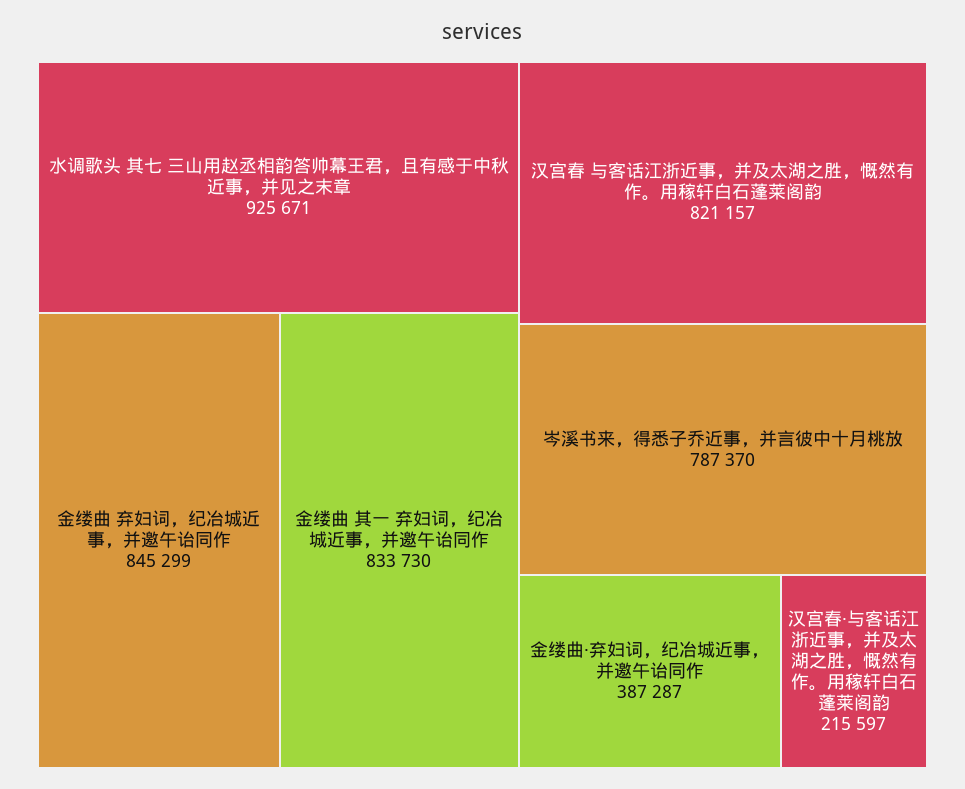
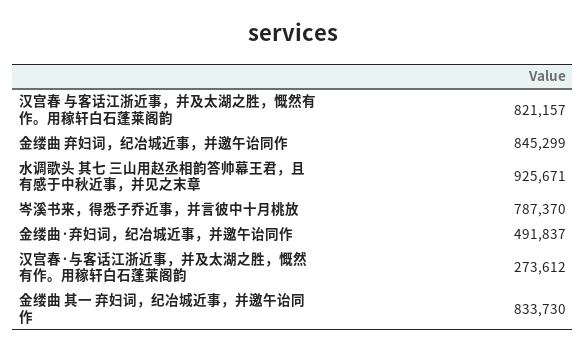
  {
    "水调歌头 其七 三山用赵丞相韵答帅幕王君，且有感于中秋近事，并见之末章": 925671,
    "金缕曲 弃妇词，纪冶城近事，并邀午诒同作": 845299,
    "金缕曲 其一 弃妇词，纪冶城近事，并邀午诒同作": 833730,
    "汉宫春 与客话江浙近事，并及太湖之胜，慨然有作。用稼轩白石蓬莱阁韵": 821157,
    "岑溪书来，得悉子乔近事，并言彼中十月桃放": 787370,
-   "金缕曲·弃妇词，纪冶城近事，并邀午诒同作": 387287,
+   "金缕曲·弃妇词，纪冶城近事，并邀午诒同作": 491837,
-   "汉宫春·与客话江浙近事，并及太湖之胜，慨然有作。用稼轩白石蓬莱阁韵": 215597
+   "汉宫春·与客话江浙近事，并及太湖之胜，慨然有作。用稼轩白石蓬莱阁韵": 273612
  }

